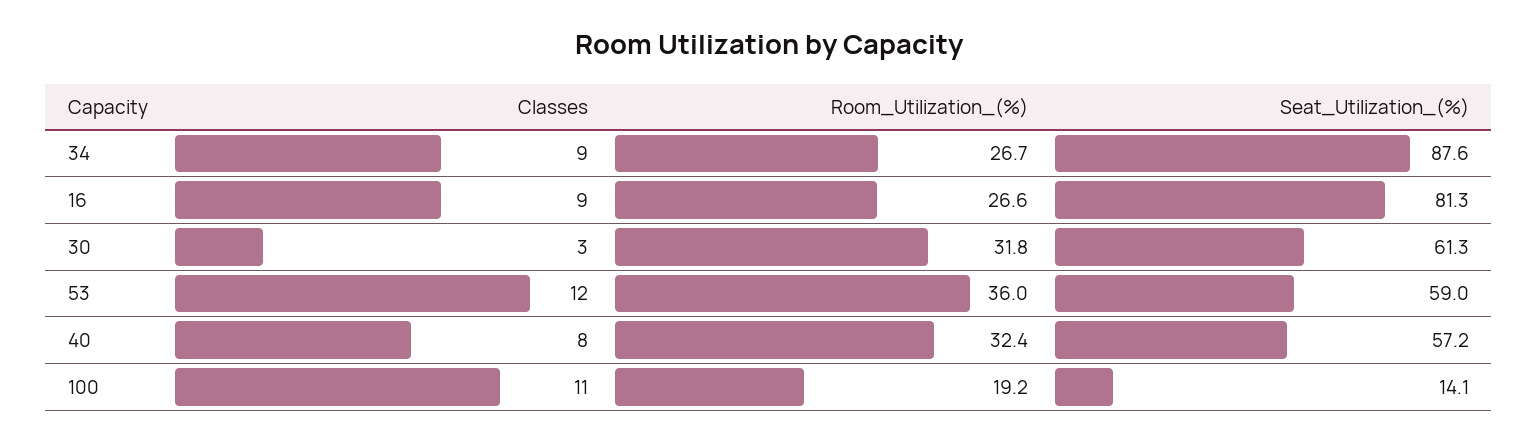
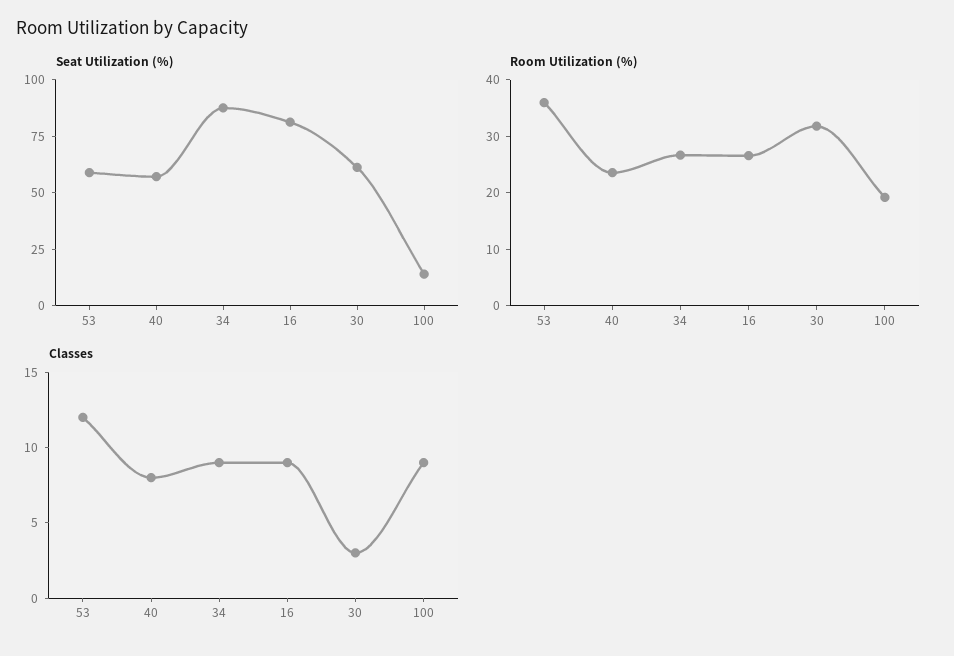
  {
    "Classes": {
      "34": 9,
      "16": 9,
      "30": 3,
      "53": 12,
      "40": 8,
-     "100": 11
+     "100": 9
    },
    "Room_Utilization_(%)": {
      "34": 26.7,
      "16": 26.6,
      "30": 31.8,
      "53": 36,
-     "40": 32.4,
+     "40": 24,
      "100": 19.2
    },
    "Seat_Utilization_(%)": {
      "34": 87.6,
      "16": 81.3,
      "30": 61.3,
      "53": 59,
      "40": 57.2,
      "100": 14.1
    }
  }

